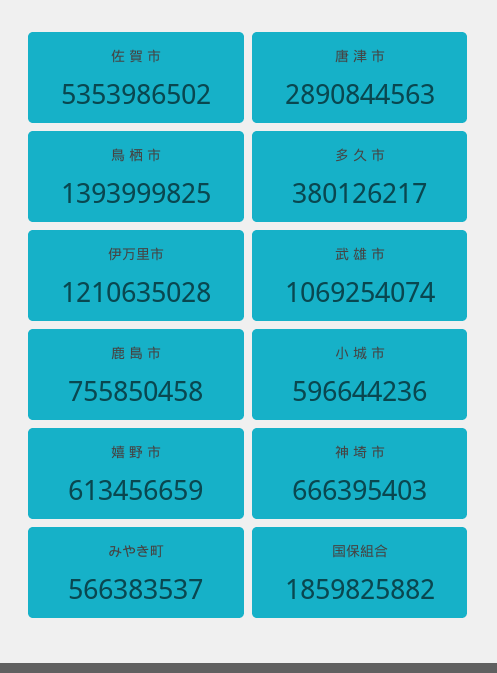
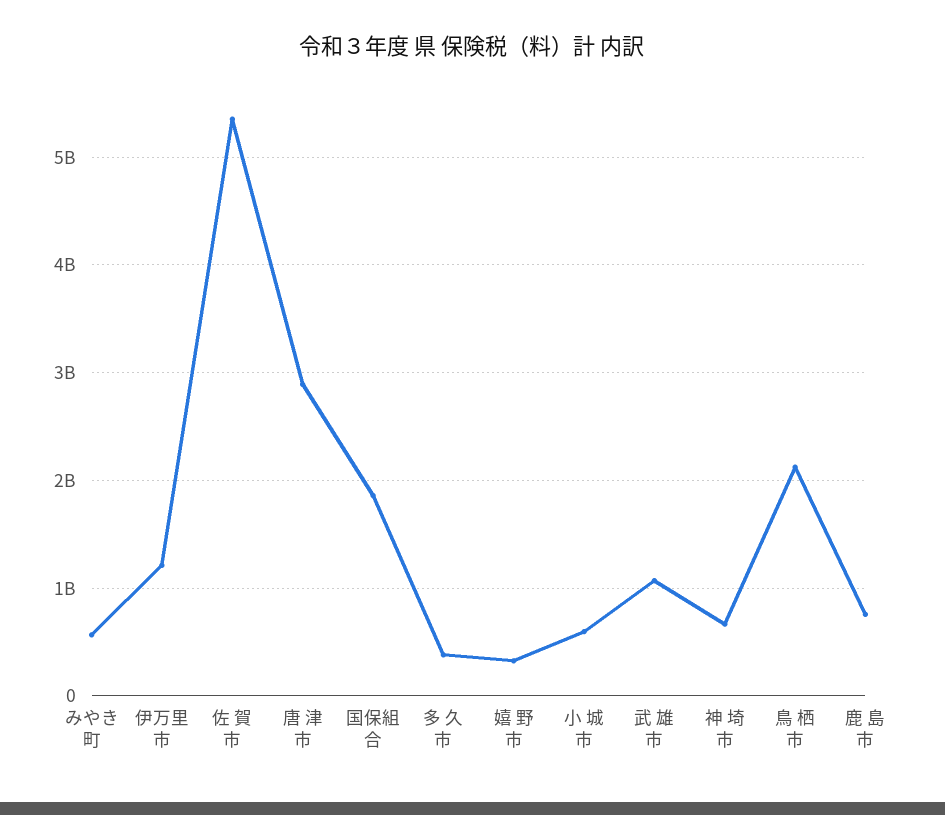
  {
    "佐 賀 市": 5353986502,
    "唐 津 市": 2890844563,
-   "鳥 栖 市": 1393999825,
+   "鳥 栖 市": 2100000000,
    "多 久 市": 380126217,
    "伊万里市": 1210635028,
    "武 雄 市": 1069254074,
    "鹿 島 市": 755850458,
    "小 城 市": 596644236,
-   "嬉 野 市": 613456659,
+   "嬉 野 市": 300000000,
    "神 埼 市": 666395403,
    "みやき町": 566383537,
    "国保組合": 1859825882
  }

